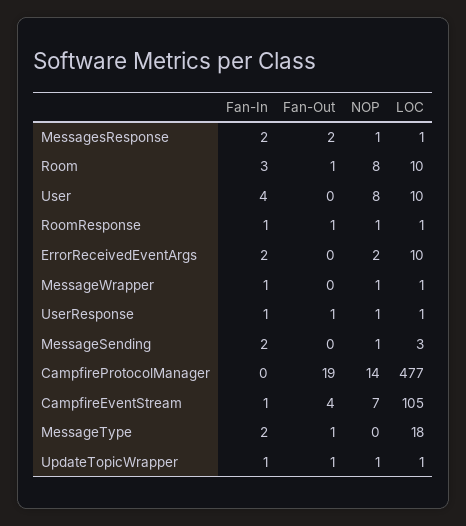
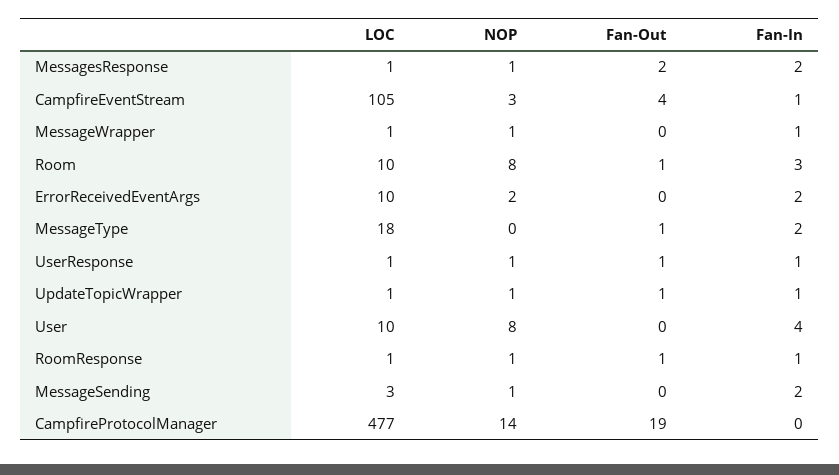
  {
    "Fan-In": {
      "MessagesResponse": 2,
      "Room": 3,
      "User": 4,
      "RoomResponse": 1,
      "ErrorReceivedEventArgs": 2,
      "MessageWrapper": 1,
      "UserResponse": 1,
      "MessageSending": 2,
      "CampfireProtocolManager": 0,
      "CampfireEventStream": 1,
      "MessageType": 2,
      "UpdateTopicWrapper": 1
    },
    "Fan-Out": {
      "MessagesResponse": 2,
      "Room": 1,
      "User": 0,
      "RoomResponse": 1,
      "ErrorReceivedEventArgs": 0,
      "MessageWrapper": 0,
      "UserResponse": 1,
      "MessageSending": 0,
      "CampfireProtocolManager": 19,
      "CampfireEventStream": 4,
      "MessageType": 1,
      "UpdateTopicWrapper": 1
    },
    "NOP": {
      "MessagesResponse": 1,
      "Room": 8,
      "User": 8,
      "RoomResponse": 1,
      "ErrorReceivedEventArgs": 2,
      "MessageWrapper": 1,
      "UserResponse": 1,
      "MessageSending": 1,
      "CampfireProtocolManager": 14,
-     "CampfireEventStream": 7,
+     "CampfireEventStream": 3,
      "MessageType": 0,
      "UpdateTopicWrapper": 1
    },
    "LOC": {
      "MessagesResponse": 1,
      "Room": 10,
      "User": 10,
      "RoomResponse": 1,
      "ErrorReceivedEventArgs": 10,
      "MessageWrapper": 1,
      "UserResponse": 1,
      "MessageSending": 3,
      "CampfireProtocolManager": 477,
      "CampfireEventStream": 105,
      "MessageType": 18,
      "UpdateTopicWrapper": 1
    }
  }

